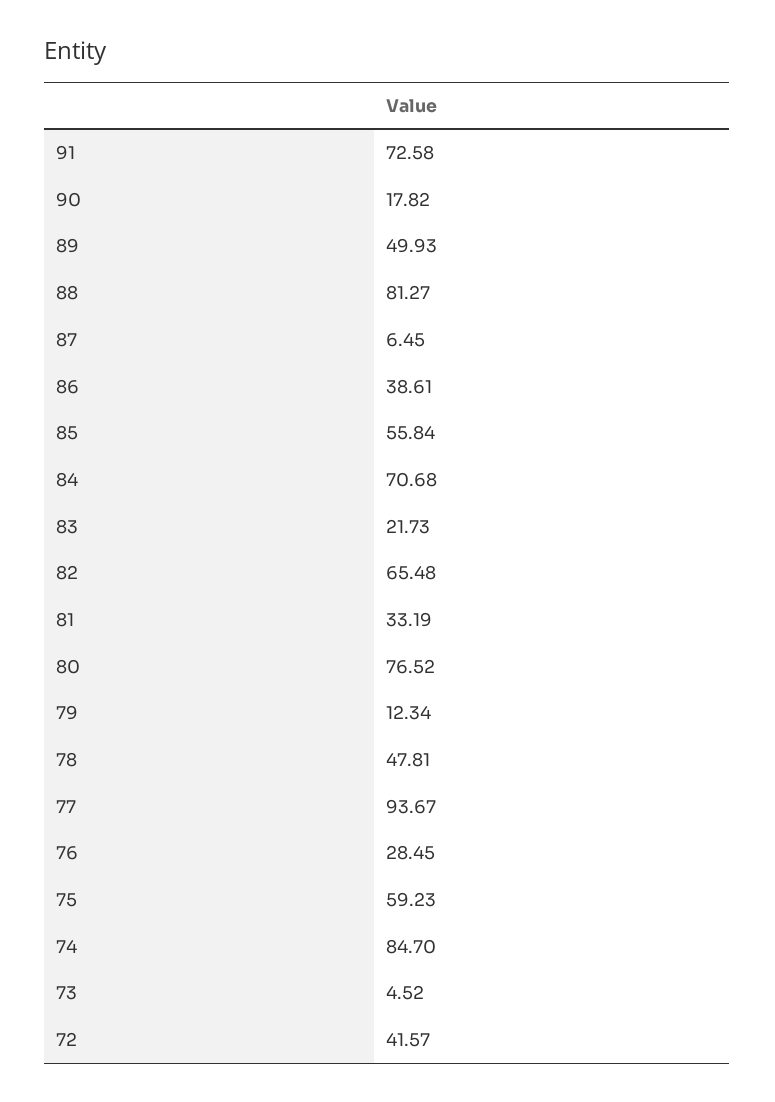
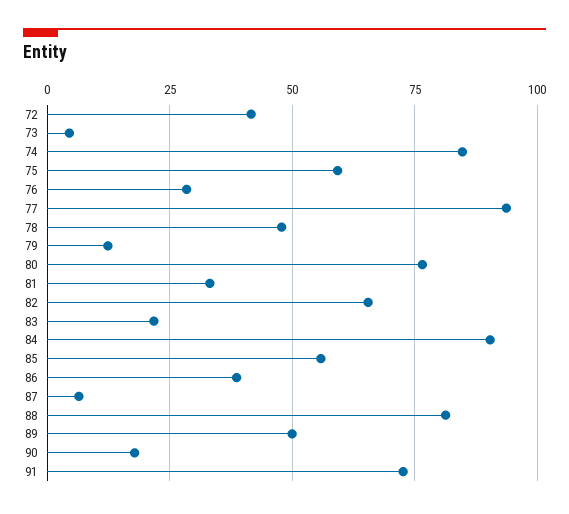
  {
    "91": 72.58,
    "90": 17.82,
    "89": 49.93,
    "88": 81.27,
    "87": 6.45,
    "86": 38.61,
    "85": 55.84,
-   "84": 70.68,
+   "84": 90,
    "83": 21.73,
    "82": 65.48,
    "81": 33.19,
    "80": 76.52,
    "79": 12.34,
    "78": 47.81,
    "77": 93.67,
    "76": 28.45,
    "75": 59.23,
    "74": 84.7,
    "73": 4.52,
    "72": 41.57
  }

